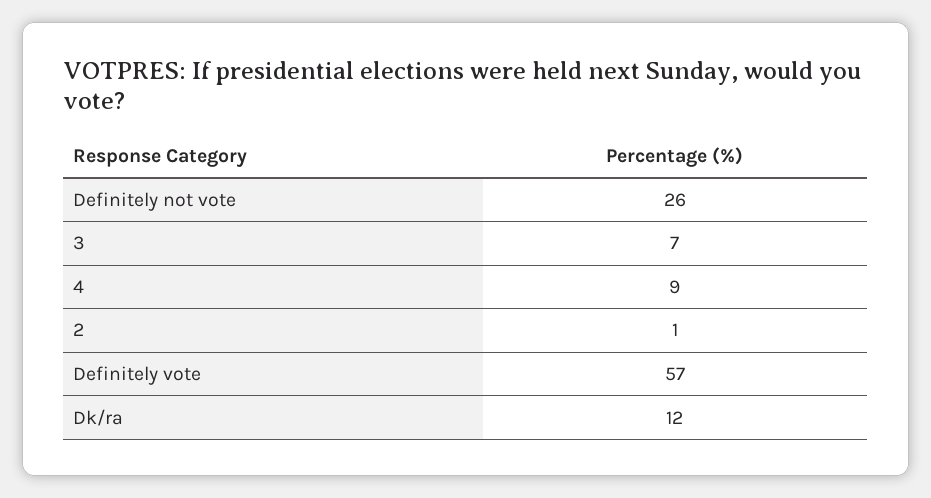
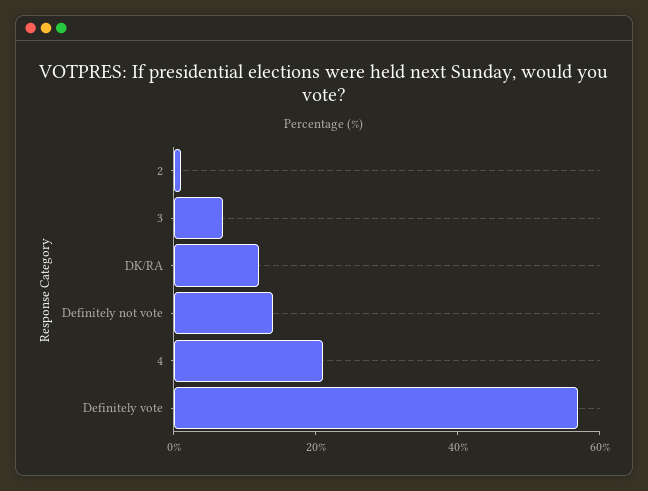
  {
-   "Definitely not vote": 26,
+   "Definitely not vote": 15,
    "3": 7,
-   "4": 9,
+   "4": 20,
    "2": 1,
    "Definitely vote": 57,
    "Dk/ra": 12
  }

